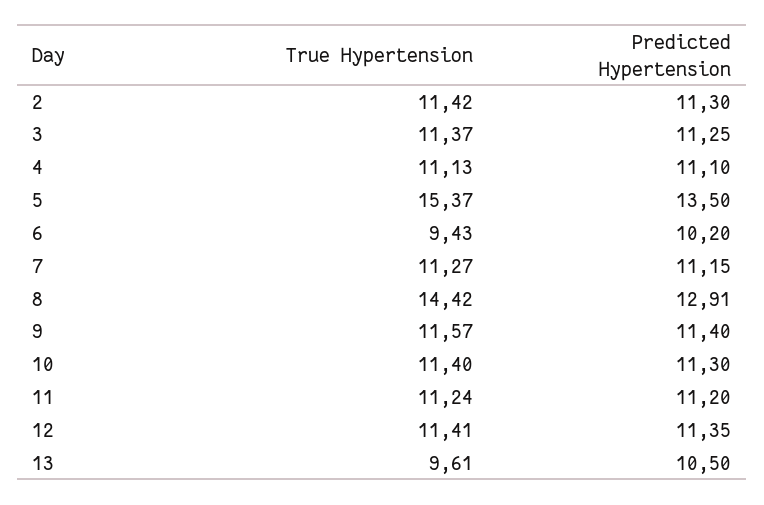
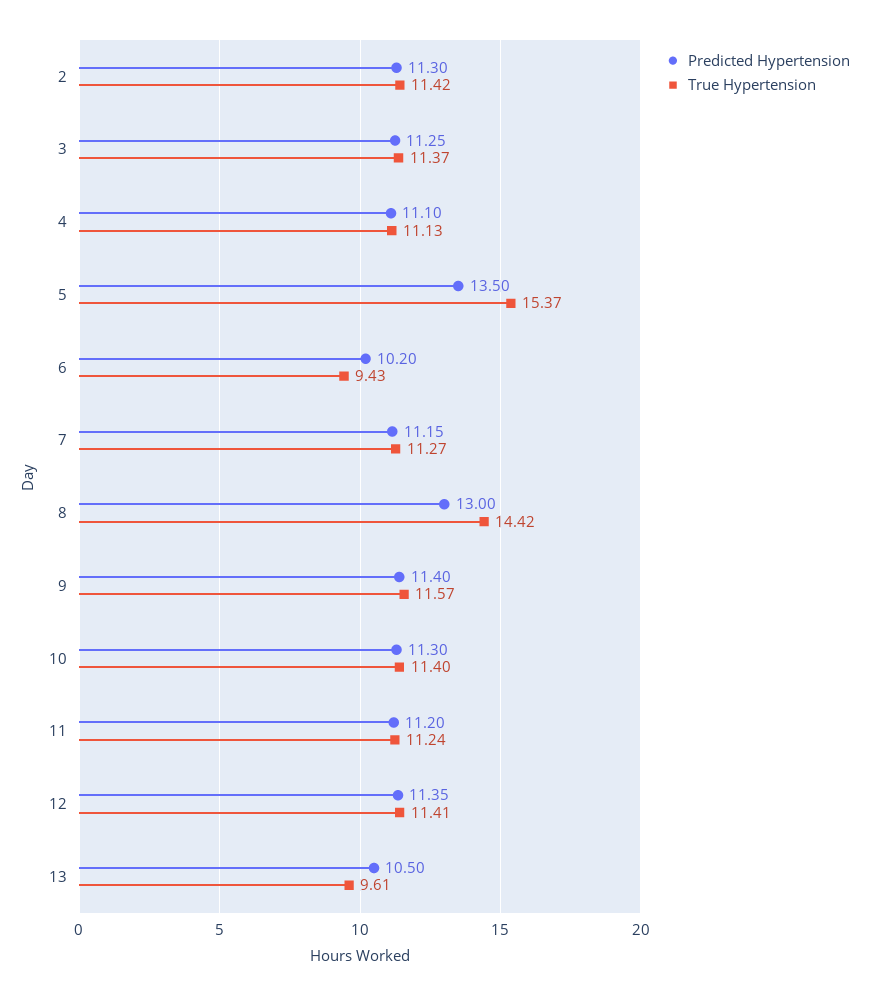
  {
    "True Hypertension": {
      "2": 11.42,
      "3": 11.37,
      "4": 11.13,
      "5": 15.37,
      "6": 9.43,
      "7": 11.27,
      "8": 14.42,
      "9": 11.57,
      "10": 11.4,
      "11": 11.24,
      "12": 11.41,
      "13": 9.61
    },
    "Predicted Hypertension": {
      "2": 11.3,
      "3": 11.25,
      "4": 11.1,
      "5": 13.5,
      "6": 10.2,
      "7": 11.15,
-     "8": 12.91,
+     "8": 13,
      "9": 11.4,
      "10": 11.3,
      "11": 11.2,
      "12": 11.35,
      "13": 10.5
    }
  }

